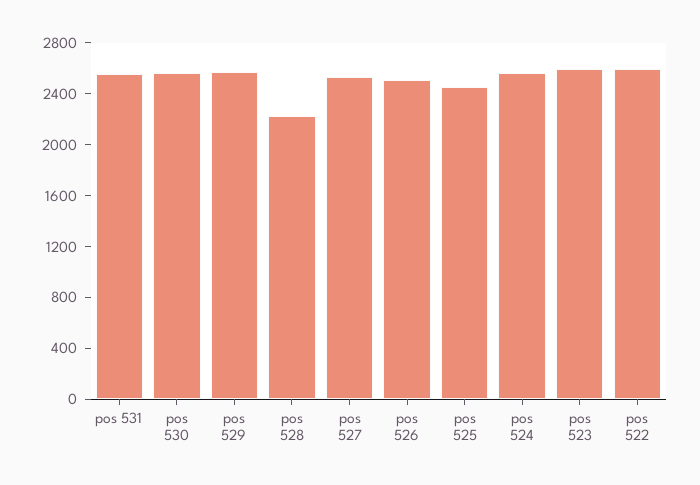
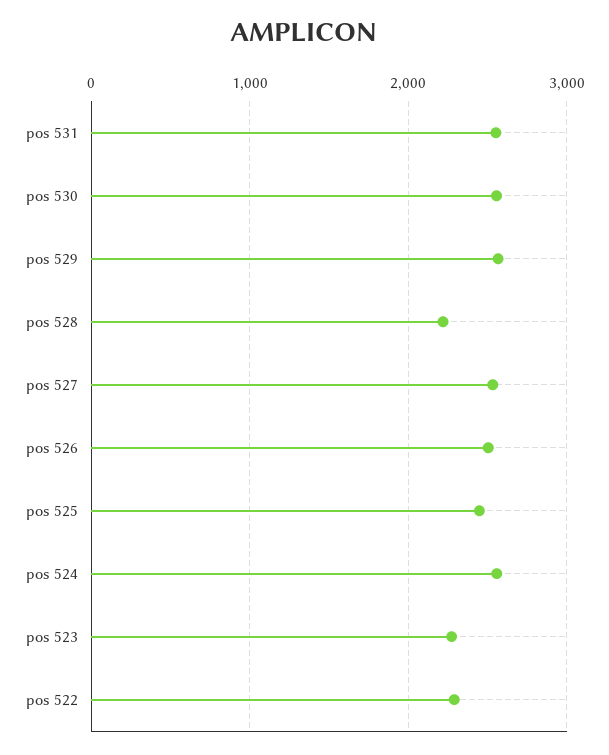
  {
    "pos 531": 2600,
    "pos 530": 2600,
    "pos 529": 2600,
    "pos 528": 2200,
    "pos 527": 2500,
    "pos 526": 2500,
    "pos 525": 2400,
    "pos 524": 2600,
-   "pos 523": 2600,
+   "pos 523": 2300,
-   "pos 522": 2600
+   "pos 522": 2300
  }

